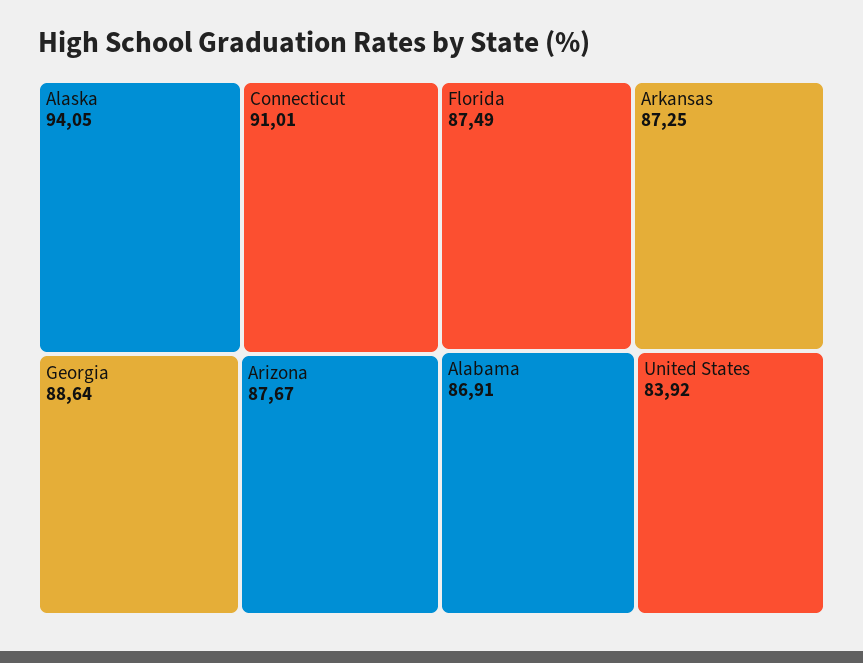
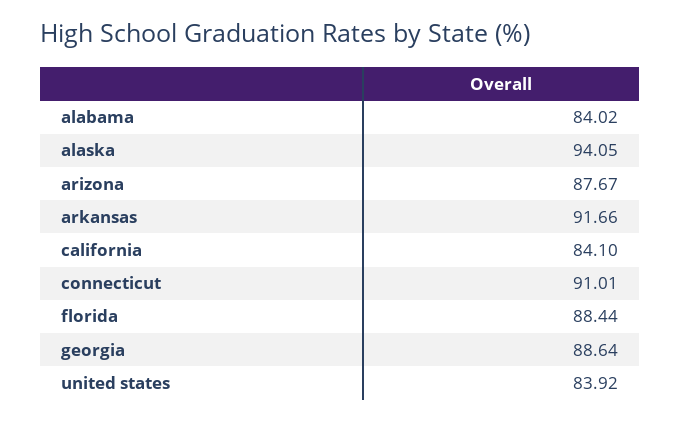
  {
    "Alaska": 94.05,
    "Connecticut": 91.01,
    "Georgia": 88.64,
    "Arizona": 87.67,
-   "Florida": 87.49,
+   "Florida": 88.44,
-   "Arkansas": 87.25,
+   "Arkansas": 91.66,
-   "Alabama": 86.91,
+   "Alabama": 84.02,
-   "United States": 83.92
+   "United States": 83.92,
+   "california": 84.1
  }

